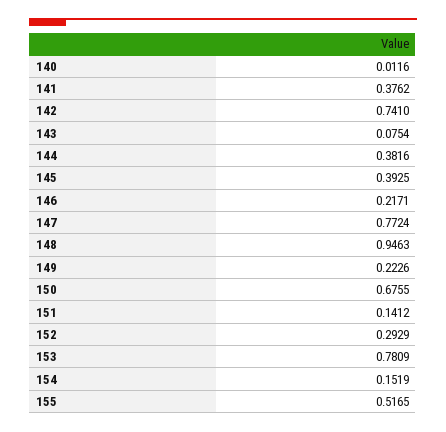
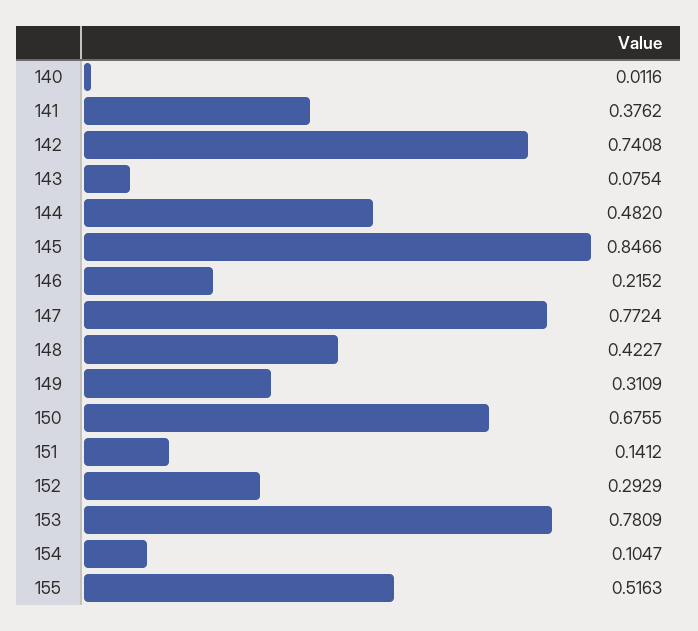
  {
    "140": 0.0116,
    "141": 0.3762,
-   "142": 0.741,
+   "142": 0.7408,
    "143": 0.0754,
-   "144": 0.3816,
+   "144": 0.482,
-   "145": 0.3925,
+   "145": 0.8466,
-   "146": 0.2171,
+   "146": 0.2152,
    "147": 0.7724,
-   "148": 0.9463,
+   "148": 0.4227,
-   "149": 0.2226,
+   "149": 0.3109,
    "150": 0.6755,
    "151": 0.1412,
    "152": 0.2929,
    "153": 0.7809,
-   "154": 0.1519,
+   "154": 0.1047,
-   "155": 0.5165
+   "155": 0.5163
  }

